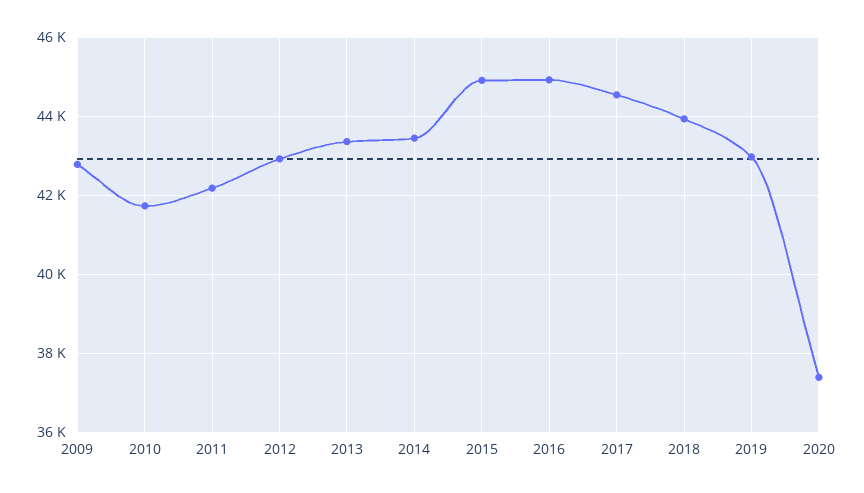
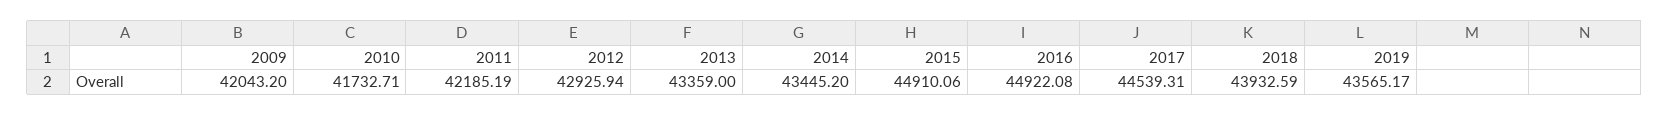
  {
-   "2009": 42800,
+   "2009": 42043.2,
    "2010": 41732.71,
    "2011": 42185.19,
    "2012": 42925.94,
    "2013": 43359,
    "2014": 43445.2,
    "2015": 44910.06,
    "2016": 44922.08,
    "2017": 44539.31,
    "2018": 43932.59,
-   "2019": 43000,
+   "2019": 43565.17
-   "2020": 37400
  }

